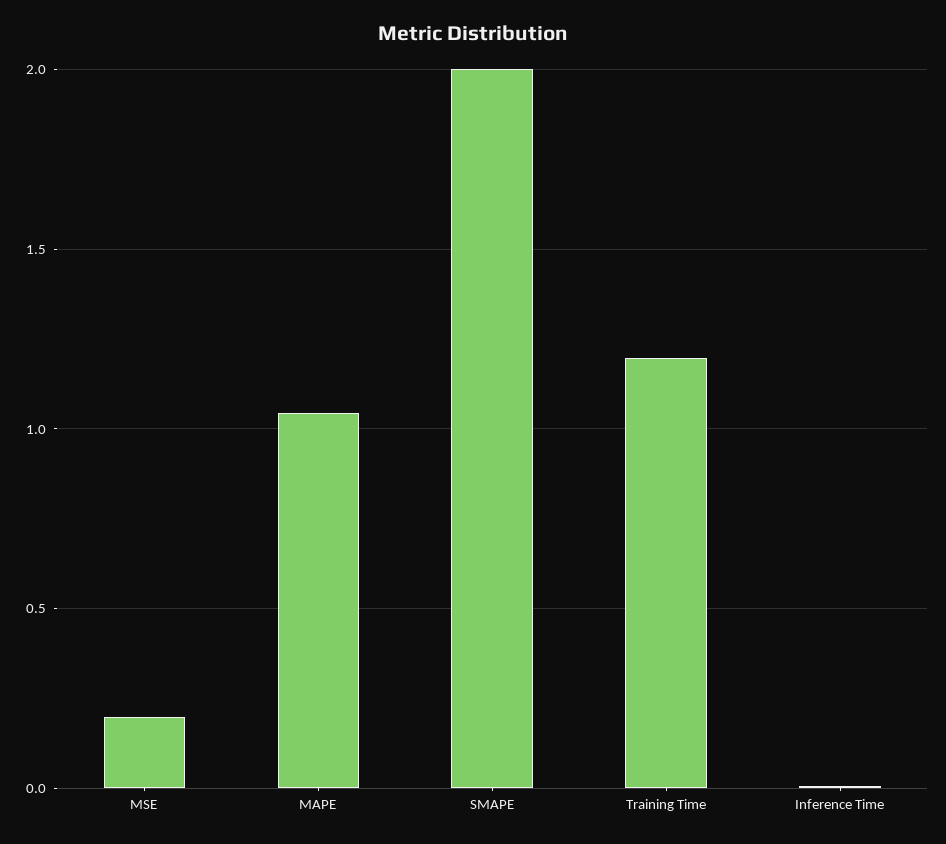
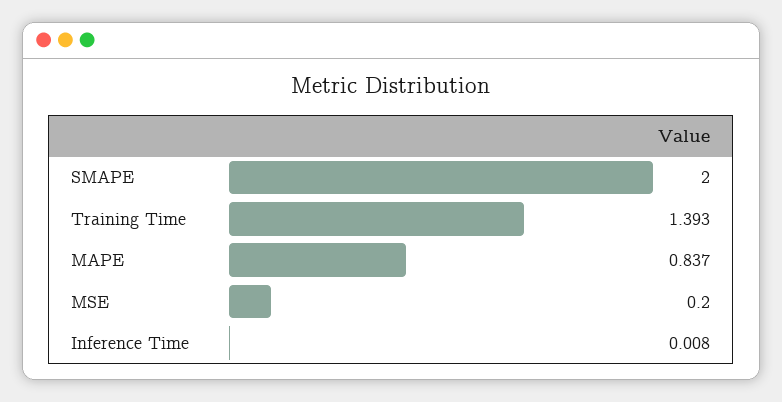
  {
    "MSE": 0.2,
-   "MAPE": 1.05,
+   "MAPE": 0.837,
    "SMAPE": 2,
-   "Training Time": 1.2,
+   "Training Time": 1.393,
    "Inference Time": 0.008
  }

